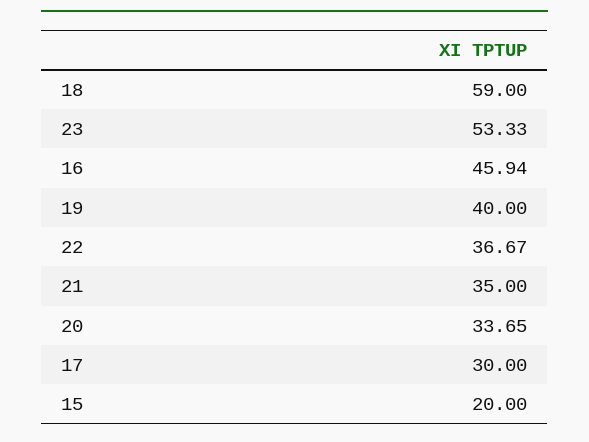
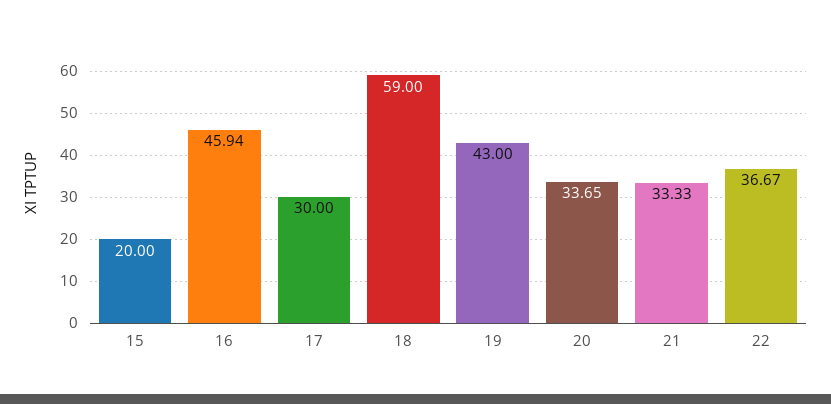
  {
    "18": 59,
-   "23": 53.33,
    "16": 45.94,
-   "19": 40,
+   "19": 43,
    "22": 36.67,
-   "21": 35,
+   "21": 33.33,
    "20": 33.65,
    "17": 30,
    "15": 20
  }

